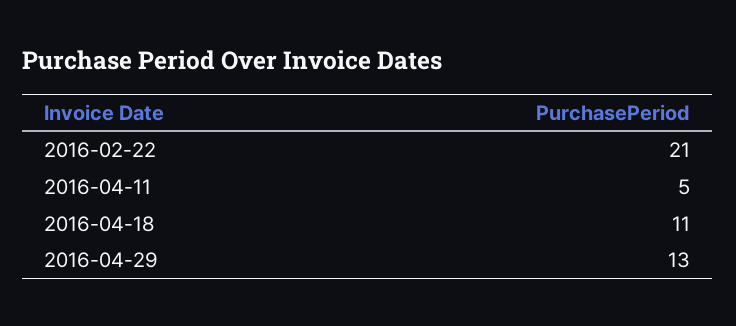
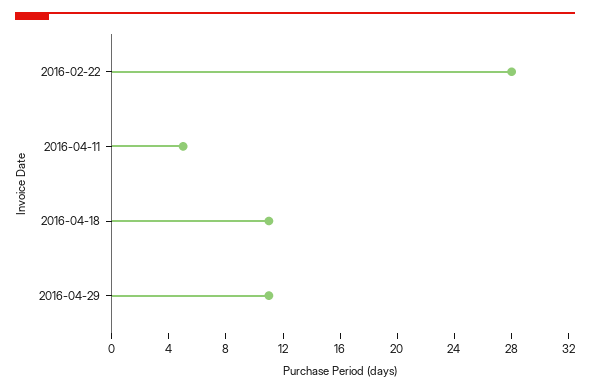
  {
-   "2016-02-22": 21,
+   "2016-02-22": 28,
    "2016-04-11": 5,
    "2016-04-18": 11,
-   "2016-04-29": 13
+   "2016-04-29": 11
  }

